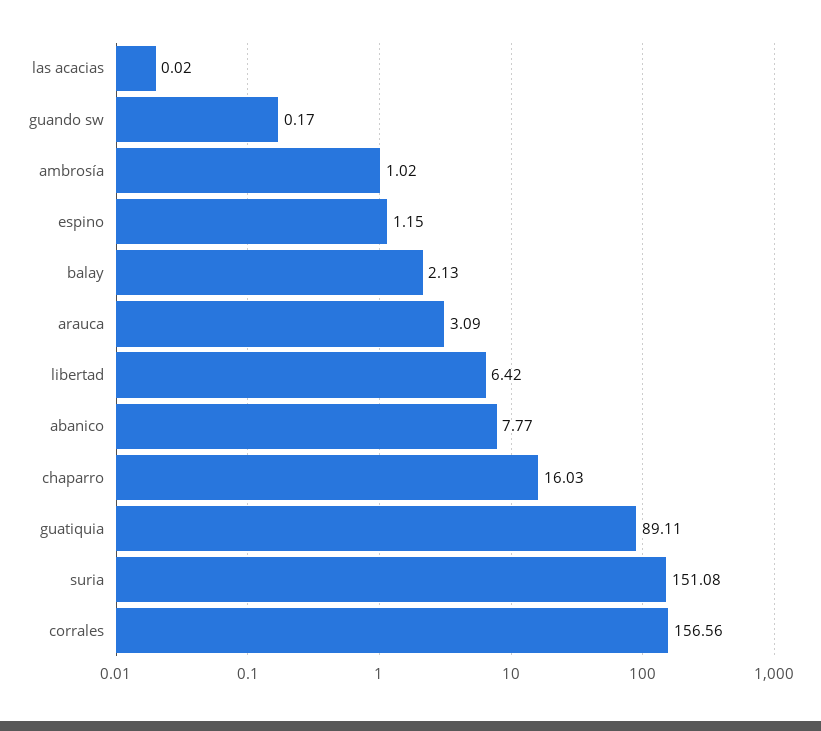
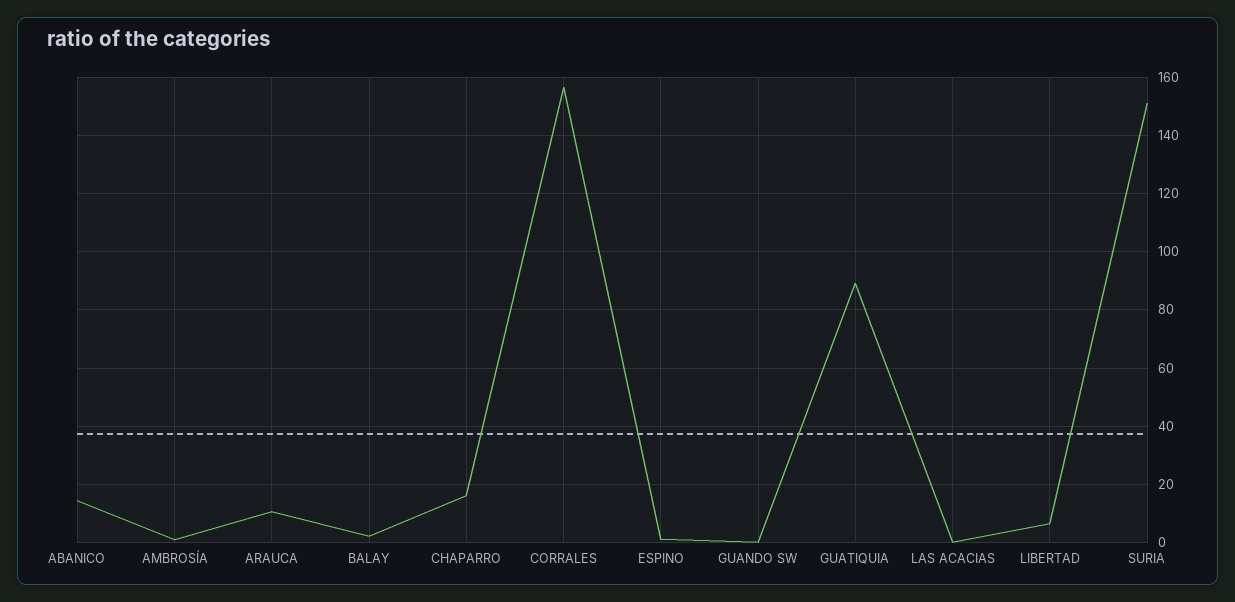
  {
    "las acacias": 0.02,
    "guando sw": 0.17,
    "ambrosía": 1.02,
    "espino": 1.15,
    "balay": 2.13,
-   "arauca": 3.09,
+   "arauca": 10,
    "libertad": 6.42,
-   "abanico": 7.77,
+   "abanico": 15,
    "chaparro": 16.03,
    "guatiquia": 89.11,
    "suria": 151.08,
    "corrales": 156.56
  }

